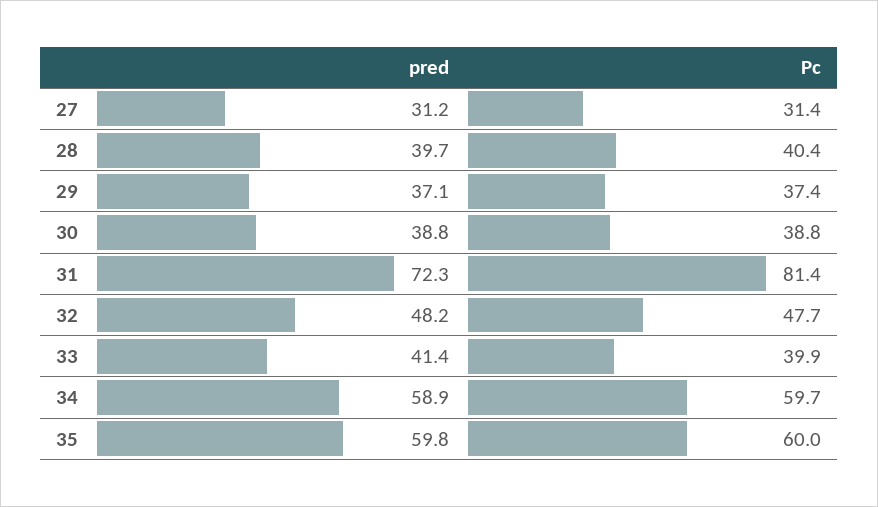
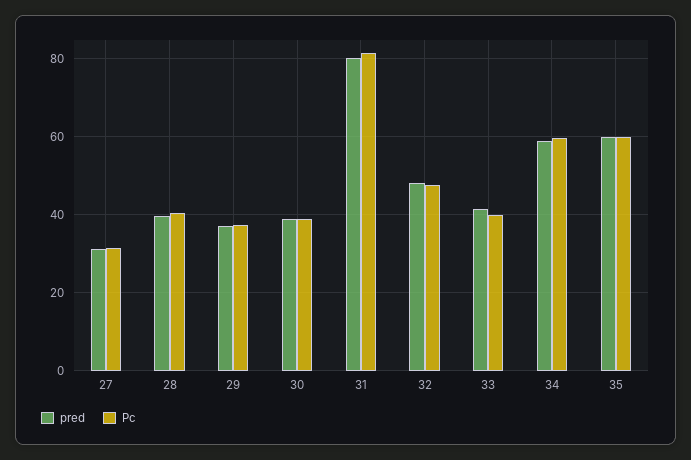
  {
    "pred": {
      "27": 31.2,
      "28": 39.7,
      "29": 37.1,
      "30": 38.8,
-     "31": 72.3,
+     "31": 80,
      "32": 48.2,
      "33": 41.4,
      "34": 58.9,
      "35": 59.8
    },
    "Pc": {
      "27": 31.4,
      "28": 40.4,
      "29": 37.4,
      "30": 38.8,
      "31": 81.4,
      "32": 47.7,
      "33": 39.9,
      "34": 59.7,
      "35": 60
    }
  }

